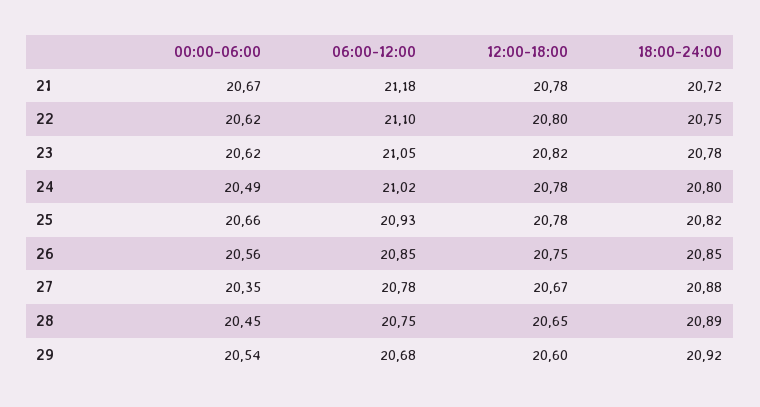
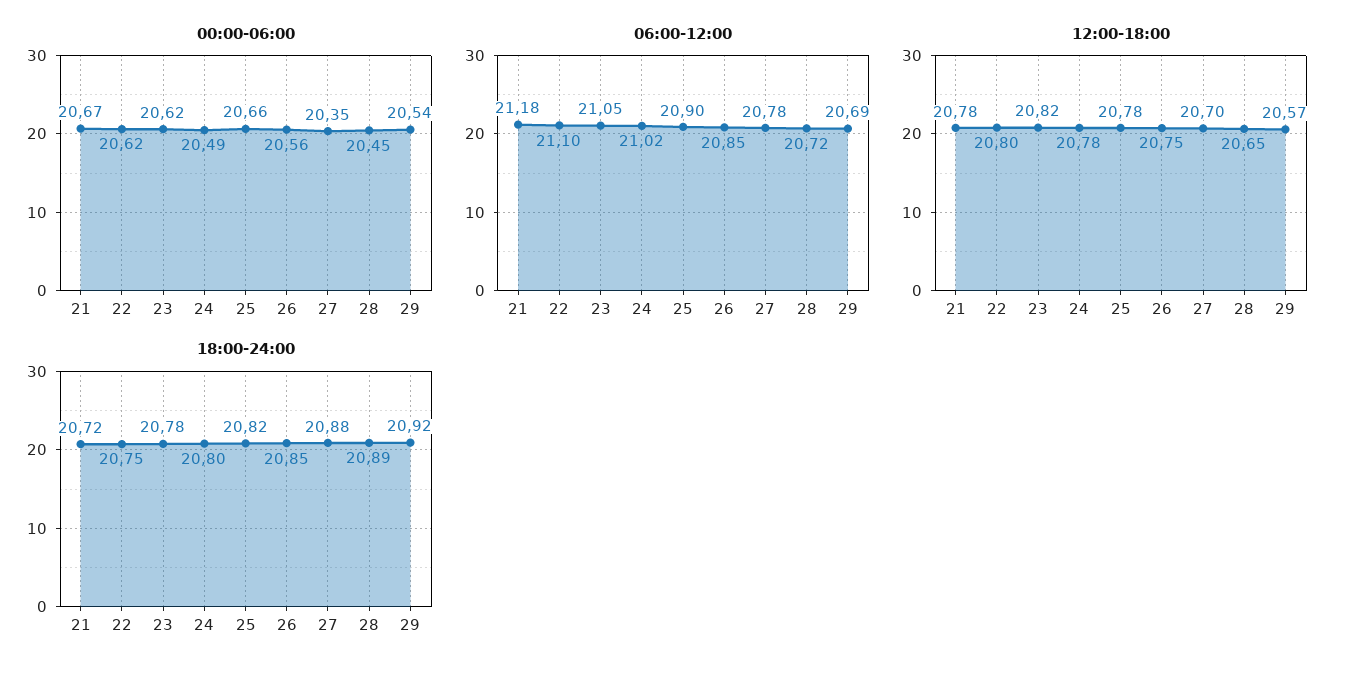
  {
    "00:00-06:00": {
      "21": 20.67,
      "22": 20.62,
      "23": 20.62,
      "24": 20.49,
      "25": 20.66,
      "26": 20.56,
      "27": 20.35,
      "28": 20.45,
      "29": 20.54
    },
    "06:00-12:00": {
      "21": 21.18,
      "22": 21.1,
      "23": 21.05,
      "24": 21.02,
-     "25": 20.93,
+     "25": 20.9,
      "26": 20.85,
      "27": 20.78,
-     "28": 20.75,
+     "28": 20.72,
-     "29": 20.68
+     "29": 20.69
    },
    "12:00-18:00": {
      "21": 20.78,
      "22": 20.8,
      "23": 20.82,
      "24": 20.78,
      "25": 20.78,
      "26": 20.75,
-     "27": 20.67,
+     "27": 20.7,
      "28": 20.65,
-     "29": 20.6
+     "29": 20.57
    },
    "18:00-24:00": {
      "21": 20.72,
      "22": 20.75,
      "23": 20.78,
      "24": 20.8,
      "25": 20.82,
      "26": 20.85,
      "27": 20.88,
      "28": 20.89,
      "29": 20.92
    }
  }

